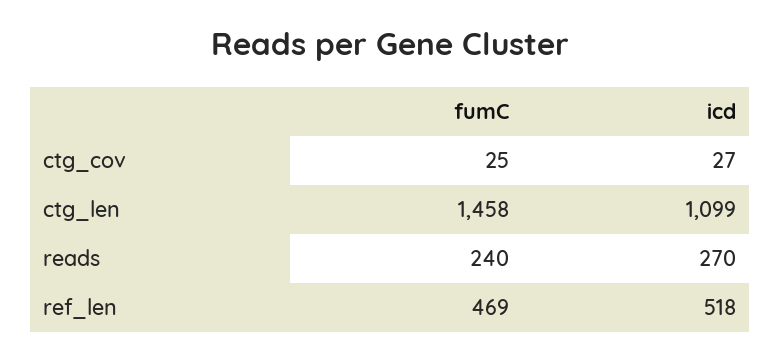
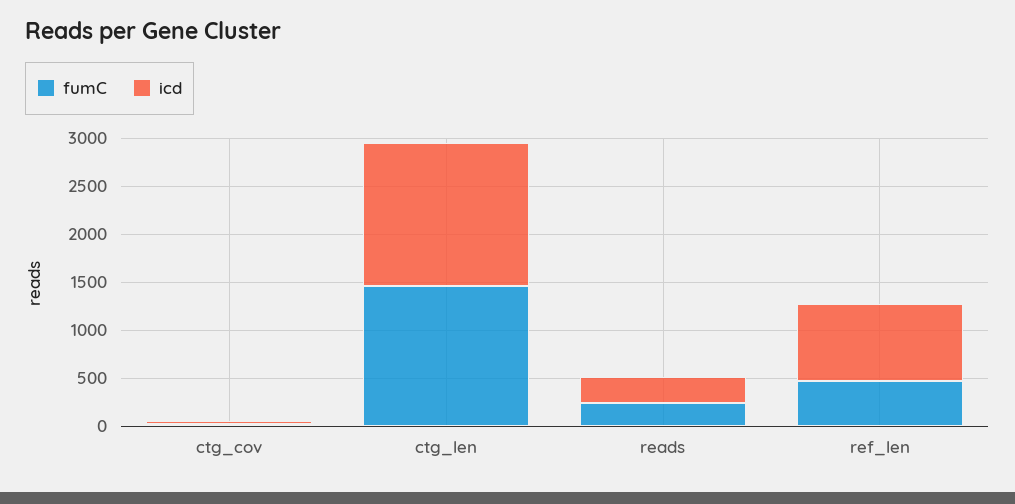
  {
    "fumC": {
      "ctg_cov": 25,
      "ctg_len": 1458,
      "reads": 240,
      "ref_len": 469
    },
    "icd": {
      "ctg_cov": 27,
-     "ctg_len": 1099,
+     "ctg_len": 1500,
      "reads": 270,
-     "ref_len": 518
+     "ref_len": 800
    }
  }

